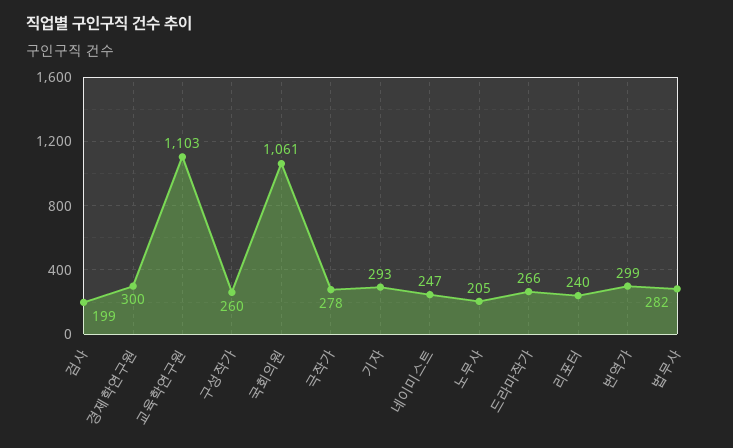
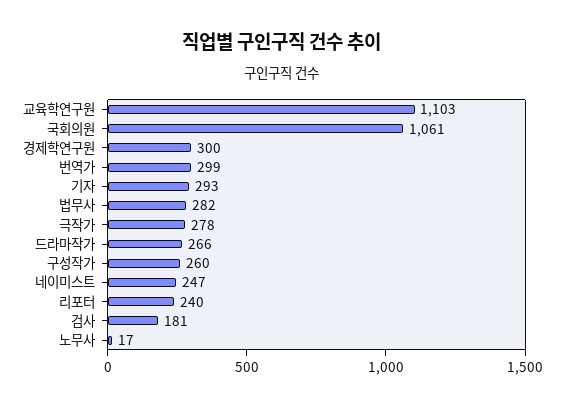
  {
-   "검사": 199,
+   "검사": 181,
    "경제학연구원": 300,
    "교육학연구원": 1103,
    "구성작가": 260,
    "국회의원": 1061,
    "극작가": 278,
    "기자": 293,
    "네이미스트": 247,
-   "노무사": 205,
+   "노무사": 17,
    "드라마작가": 266,
    "리포터": 240,
    "번역가": 299,
    "법무사": 282
  }

